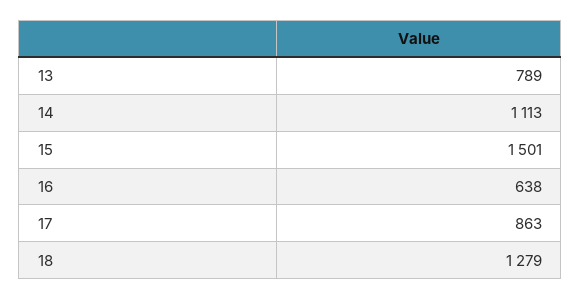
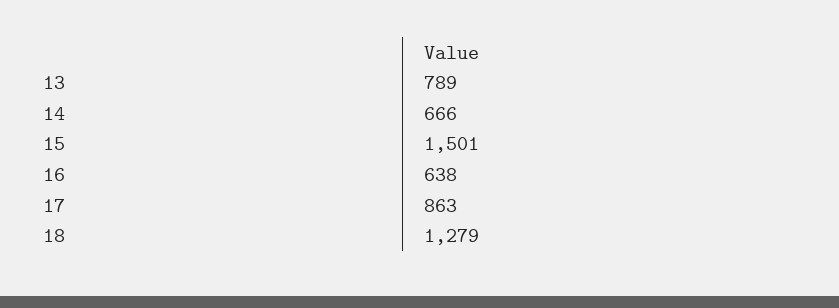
  {
    "13": 789,
-   "14": 1113,
+   "14": 666,
    "15": 1501,
    "16": 638,
    "17": 863,
    "18": 1279
  }

